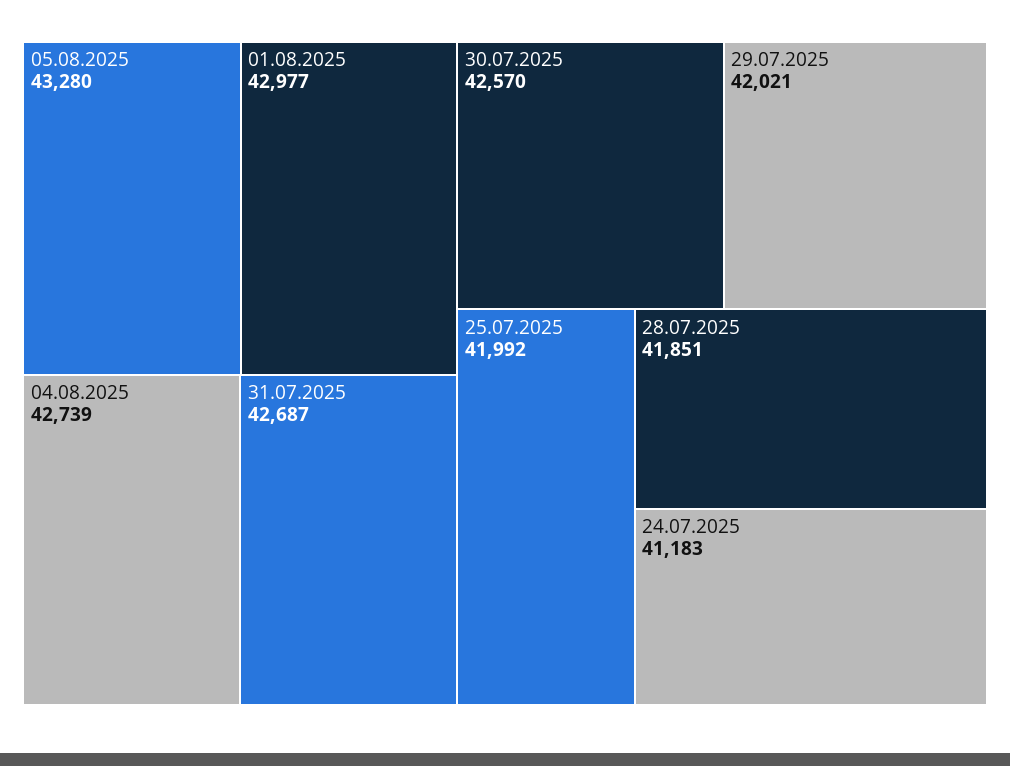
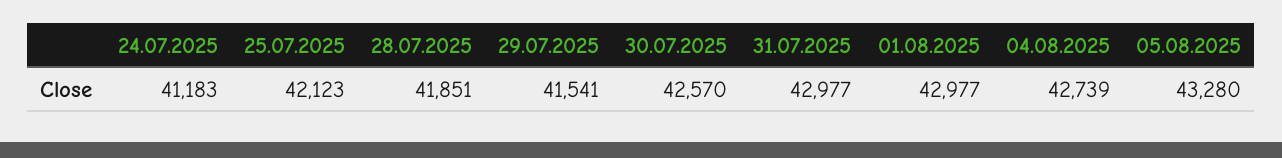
  {
    "05.08.2025": 43280,
    "01.08.2025": 42977,
    "04.08.2025": 42739,
-   "31.07.2025": 42687,
+   "31.07.2025": 42977,
    "30.07.2025": 42570,
-   "29.07.2025": 42021,
+   "29.07.2025": 41541,
-   "25.07.2025": 41992,
+   "25.07.2025": 42123,
    "28.07.2025": 41851,
    "24.07.2025": 41183
  }

